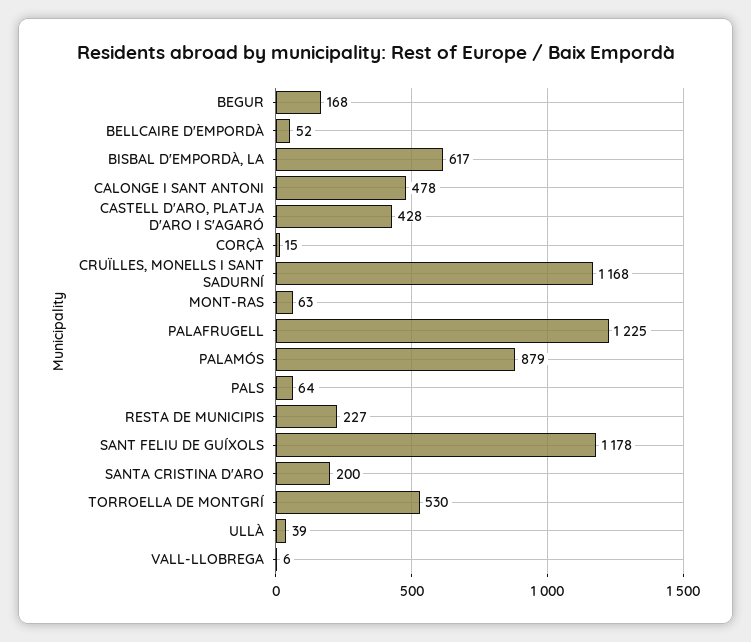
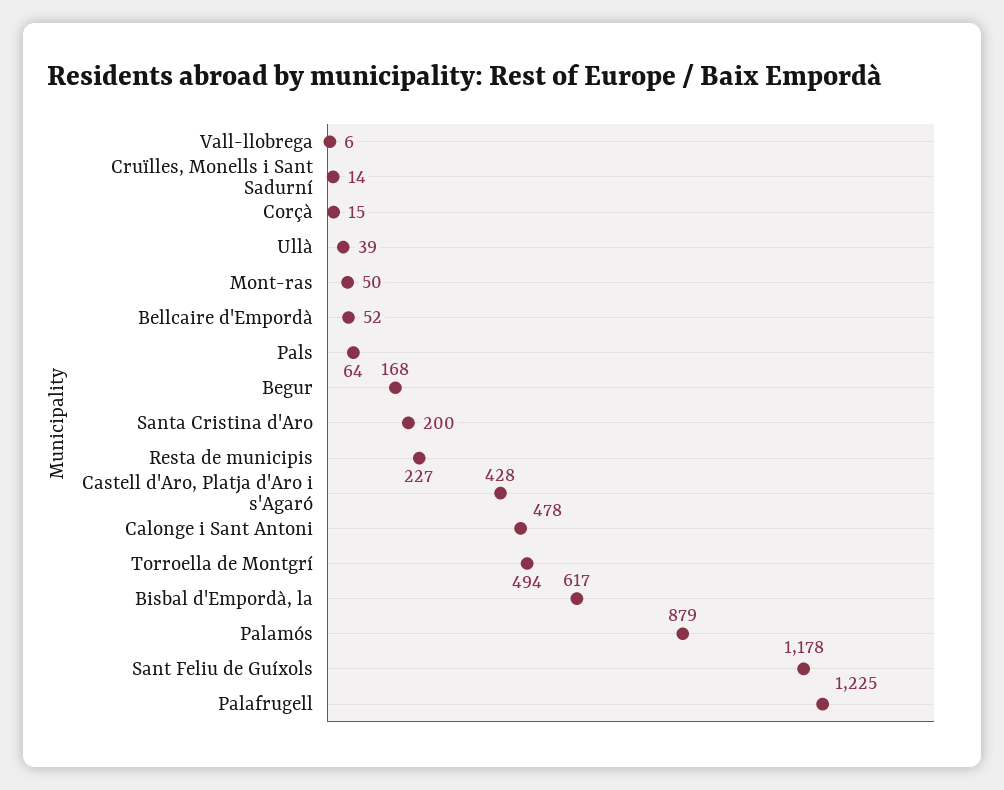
  {
    "BEGUR": 168,
    "BELLCAIRE D'EMPORDÀ": 52,
    "BISBAL D'EMPORDÀ, LA": 617,
    "CALONGE I SANT ANTONI": 478,
    "CASTELL D'ARO, PLATJA D'ARO I S'AGARÓ": 428,
    "CORÇÀ": 15,
-   "CRUÏLLES, MONELLS I SANT SADURNÍ": 1168,
+   "CRUÏLLES, MONELLS I SANT SADURNÍ": 14,
-   "MONT-RAS": 63,
+   "MONT-RAS": 50,
    "PALAFRUGELL": 1225,
    "PALAMÓS": 879,
    "PALS": 64,
    "RESTA DE MUNICIPIS": 227,
    "SANT FELIU DE GUÍXOLS": 1178,
    "SANTA CRISTINA D'ARO": 200,
-   "TORROELLA DE MONTGRÍ": 530,
+   "TORROELLA DE MONTGRÍ": 494,
    "ULLÀ": 39,
    "VALL-LLOBREGA": 6
  }

